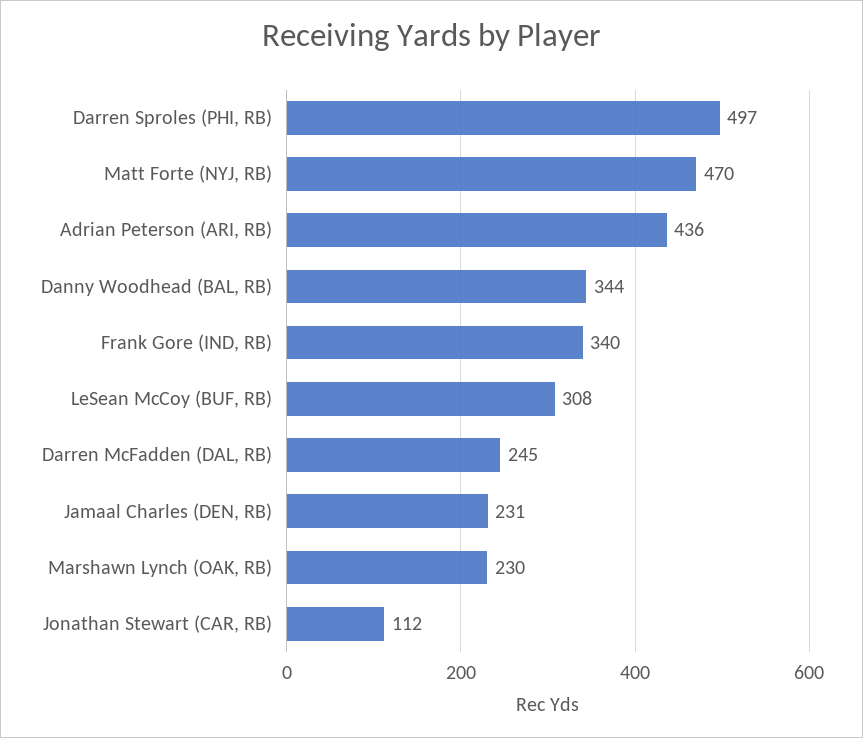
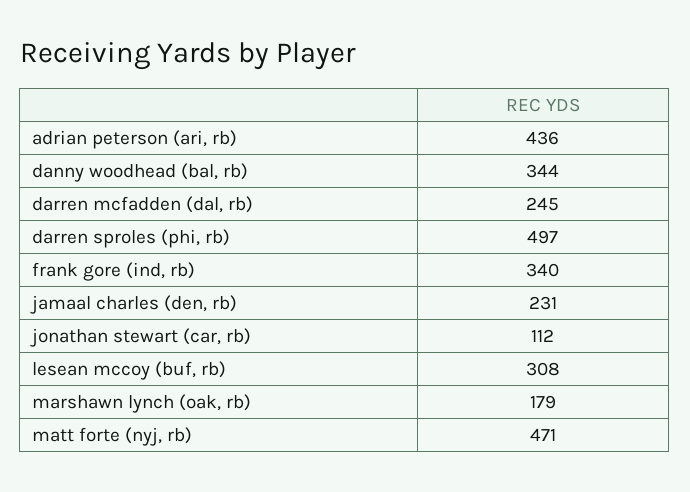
  {
    "Darren Sproles (PHI, RB)": 497,
-   "Matt Forte (NYJ, RB)": 470,
+   "Matt Forte (NYJ, RB)": 471,
    "Adrian Peterson (ARI, RB)": 436,
    "Danny Woodhead (BAL, RB)": 344,
    "Frank Gore (IND, RB)": 340,
    "LeSean McCoy (BUF, RB)": 308,
    "Darren McFadden (DAL, RB)": 245,
    "Jamaal Charles (DEN, RB)": 231,
-   "Marshawn Lynch (OAK, RB)": 230,
+   "Marshawn Lynch (OAK, RB)": 179,
    "Jonathan Stewart (CAR, RB)": 112
  }

